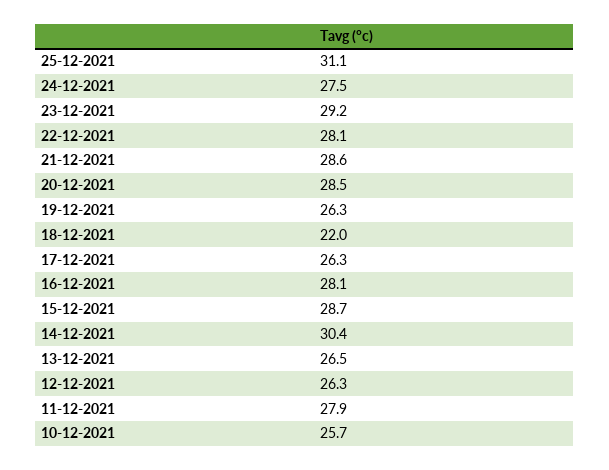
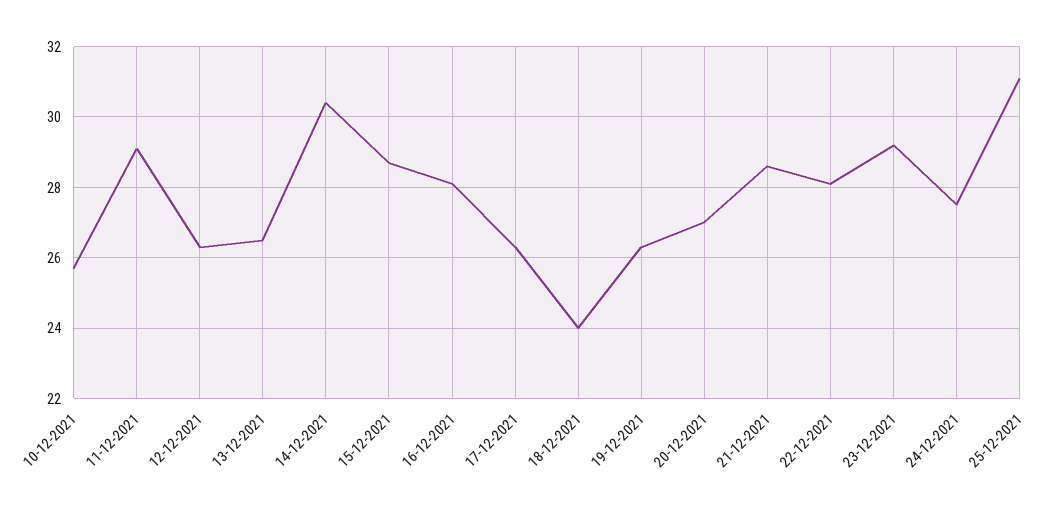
  {
    "25-12-2021": 31.1,
    "24-12-2021": 27.5,
    "23-12-2021": 29.2,
    "22-12-2021": 28.1,
    "21-12-2021": 28.6,
-   "20-12-2021": 28.5,
+   "20-12-2021": 27,
    "19-12-2021": 26.3,
-   "18-12-2021": 22,
+   "18-12-2021": 24,
    "17-12-2021": 26.3,
    "16-12-2021": 28.1,
    "15-12-2021": 28.7,
    "14-12-2021": 30.4,
    "13-12-2021": 26.5,
    "12-12-2021": 26.3,
-   "11-12-2021": 27.9,
+   "11-12-2021": 29,
    "10-12-2021": 25.7
  }

